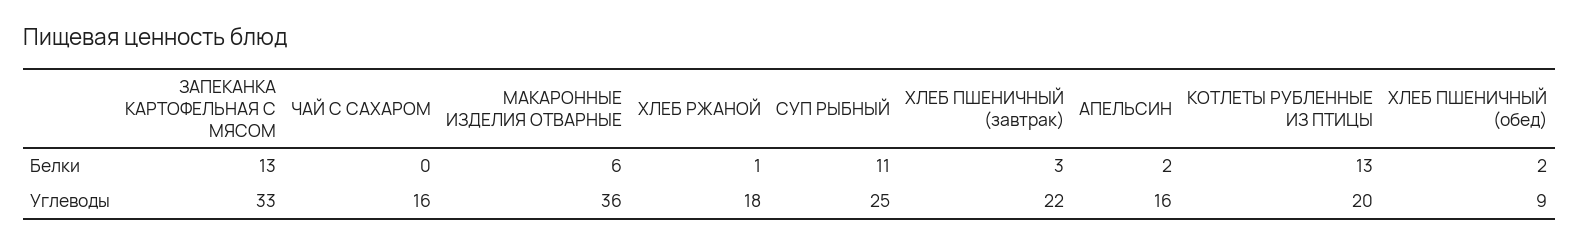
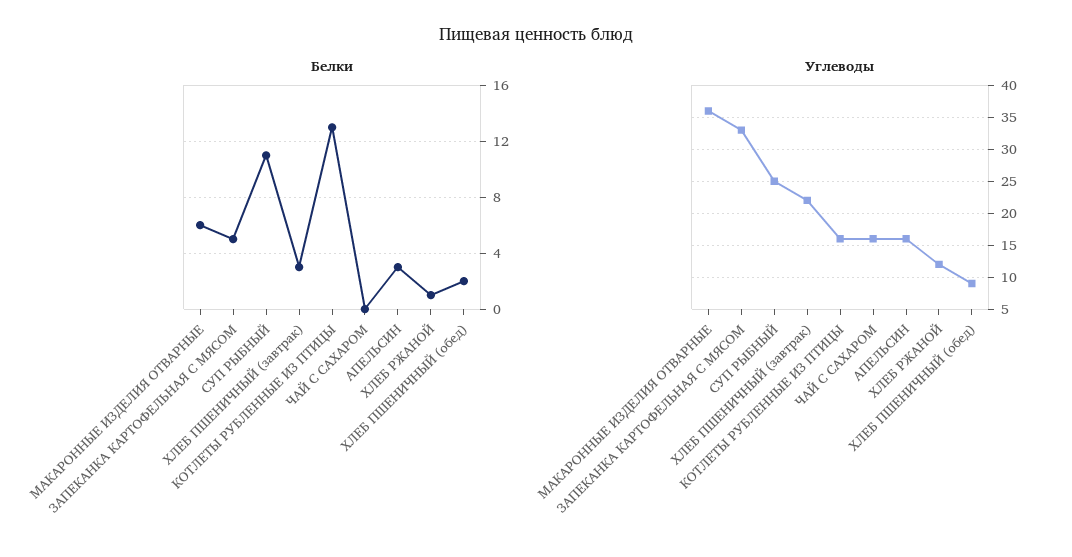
  {
    "Белки": {
-     "ЗАПЕКАНКА КАРТОФЕЛЬНАЯ С МЯСОМ": 13,
+     "ЗАПЕКАНКА КАРТОФЕЛЬНАЯ С МЯСОМ": 5,
      "ЧАЙ С САХАРОМ": 0,
      "МАКАРОННЫЕ ИЗДЕЛИЯ ОТВАРНЫЕ": 6,
      "ХЛЕБ РЖАНОЙ": 1,
      "СУП РЫБНЫЙ": 11,
      "ХЛЕБ ПШЕНИЧНЫЙ (завтрак)": 3,
-     "АПЕЛЬСИН": 2,
+     "АПЕЛЬСИН": 3,
      "КОТЛЕТЫ РУБЛЕННЫЕ ИЗ ПТИЦЫ": 13,
      "ХЛЕБ ПШЕНИЧНЫЙ (обед)": 2
    },
    "Углеводы": {
      "ЗАПЕКАНКА КАРТОФЕЛЬНАЯ С МЯСОМ": 33,
      "ЧАЙ С САХАРОМ": 16,
      "МАКАРОННЫЕ ИЗДЕЛИЯ ОТВАРНЫЕ": 36,
-     "ХЛЕБ РЖАНОЙ": 18,
+     "ХЛЕБ РЖАНОЙ": 12,
      "СУП РЫБНЫЙ": 25,
      "ХЛЕБ ПШЕНИЧНЫЙ (завтрак)": 22,
      "АПЕЛЬСИН": 16,
-     "КОТЛЕТЫ РУБЛЕННЫЕ ИЗ ПТИЦЫ": 20,
+     "КОТЛЕТЫ РУБЛЕННЫЕ ИЗ ПТИЦЫ": 16,
      "ХЛЕБ ПШЕНИЧНЫЙ (обед)": 9
    }
  }

